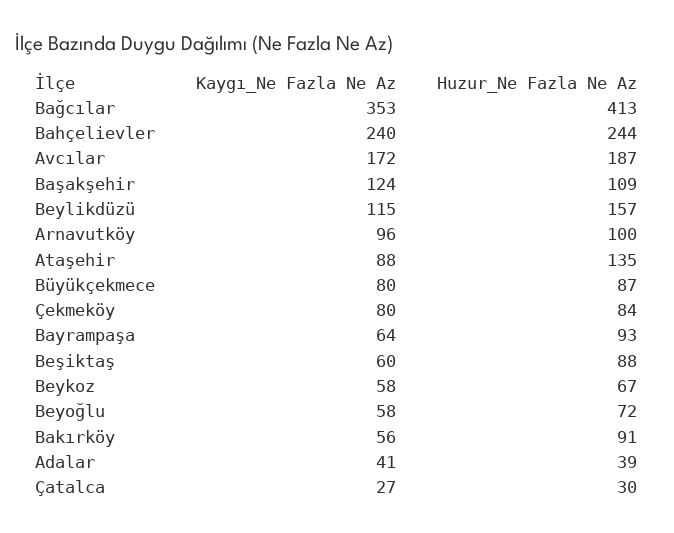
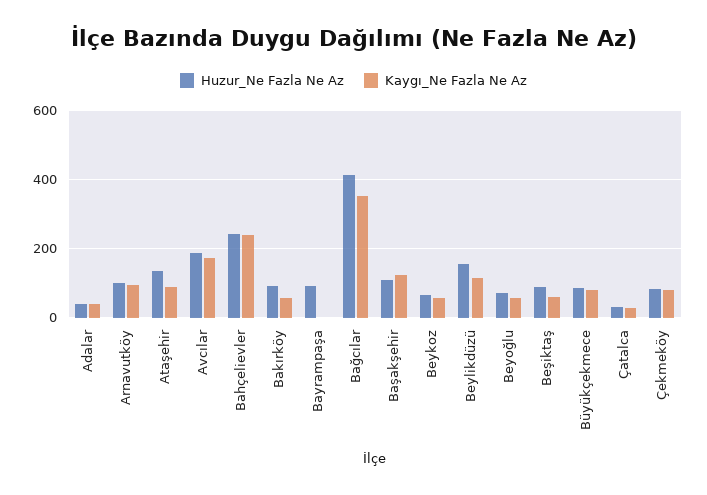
  {
    "Kaygı_Ne Fazla Ne Az": {
      "Bağcılar": 353,
      "Bahçelievler": 240,
      "Avcılar": 172,
      "Başakşehir": 124,
      "Beylikdüzü": 115,
      "Arnavutköy": 96,
      "Ataşehir": 88,
      "Büyükçekmece": 80,
      "Çekmeköy": 80,
-     "Bayrampaşa": 64,
+     "Bayrampaşa": 0,
      "Beşiktaş": 60,
      "Beykoz": 58,
      "Beyoğlu": 58,
      "Bakırköy": 56,
      "Adalar": 41,
      "Çatalca": 27
    },
    "Huzur_Ne Fazla Ne Az": {
      "Bağcılar": 413,
      "Bahçelievler": 244,
      "Avcılar": 187,
      "Başakşehir": 109,
      "Beylikdüzü": 157,
      "Arnavutköy": 100,
      "Ataşehir": 135,
      "Büyükçekmece": 87,
      "Çekmeköy": 84,
      "Bayrampaşa": 93,
      "Beşiktaş": 88,
      "Beykoz": 67,
      "Beyoğlu": 72,
      "Bakırköy": 91,
      "Adalar": 39,
      "Çatalca": 30
    }
  }

